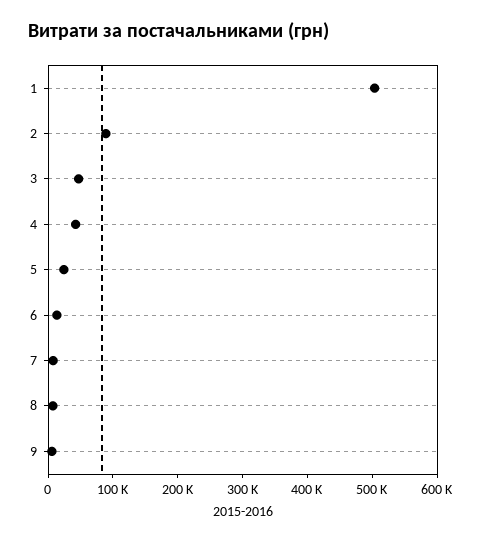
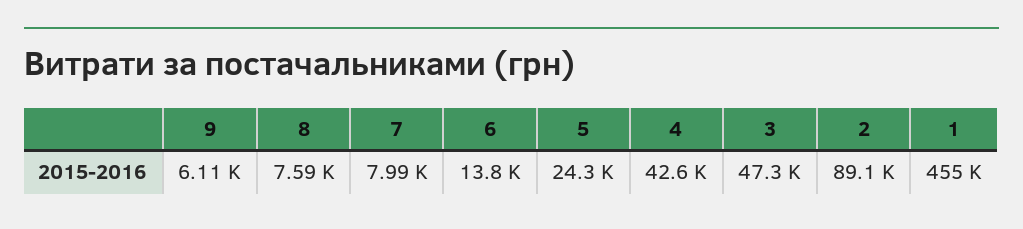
  {
-   "1": 500000,
+   "1": 455000,
    "2": 89100,
    "3": 47300,
    "4": 42600,
    "5": 24300,
    "6": 13800,
    "7": 7990,
    "8": 7590,
    "9": 6110
  }

